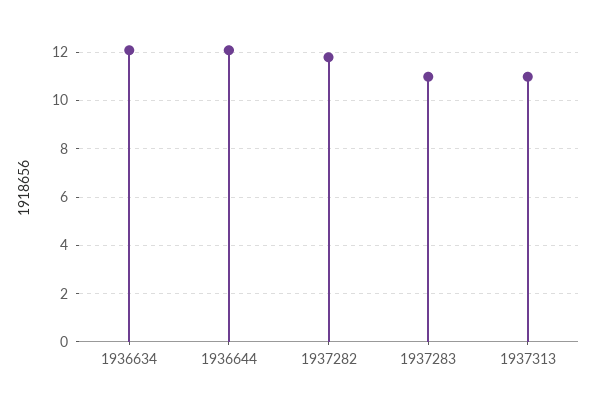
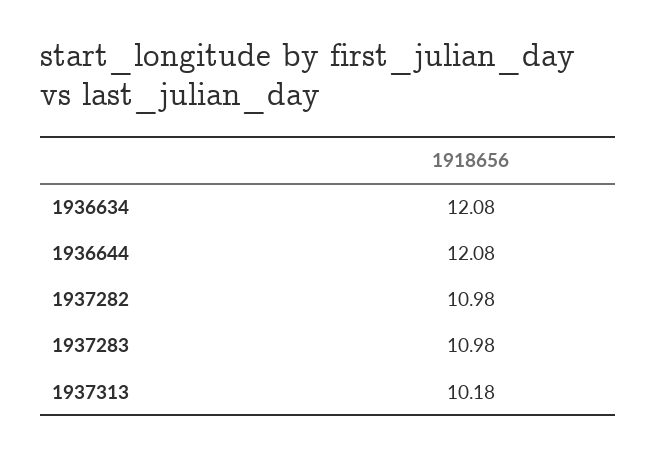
  {
    "1936634": 12.08,
    "1936644": 12.08,
-   "1937282": 11.75,
+   "1937282": 10.98,
    "1937283": 10.98,
-   "1937313": 11
+   "1937313": 10.18
  }

